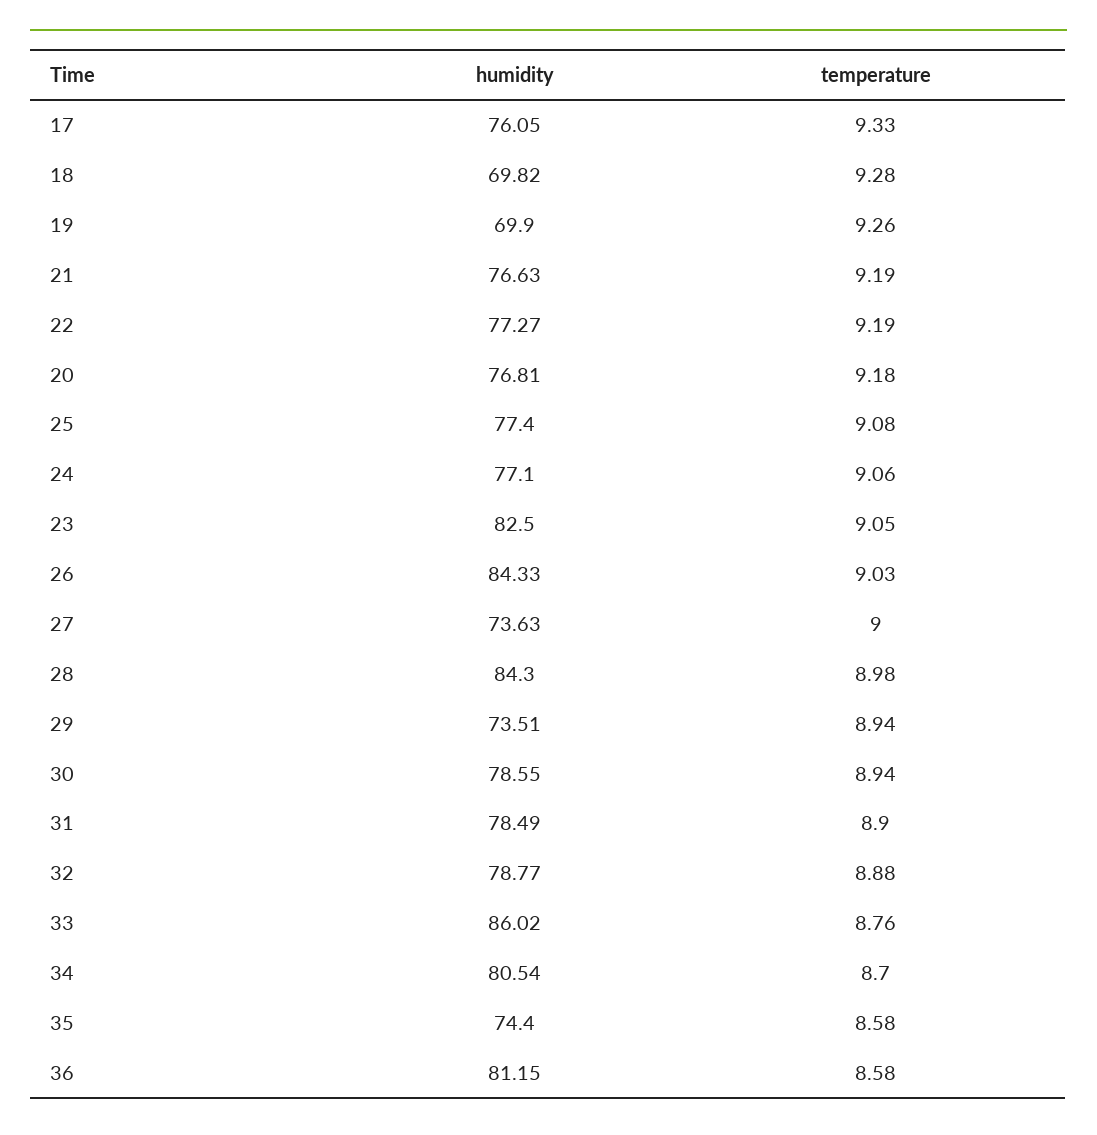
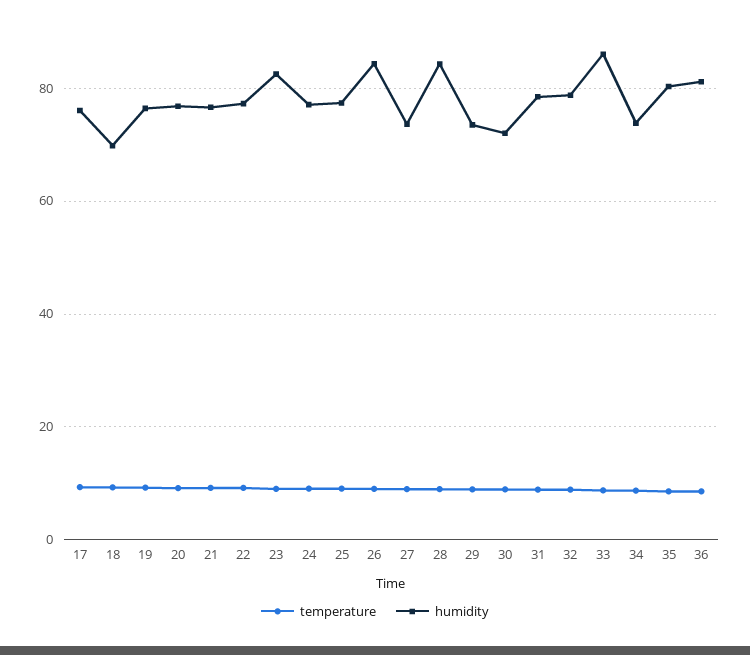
  {
    "humidity": {
      "17": 76.05,
      "18": 69.82,
-     "19": 69.9,
+     "19": 76,
      "21": 76.63,
      "22": 77.27,
      "20": 76.81,
      "25": 77.4,
      "24": 77.1,
      "23": 82.5,
      "26": 84.33,
      "27": 73.63,
      "28": 84.3,
      "29": 73.51,
-     "30": 78.55,
+     "30": 72,
      "31": 78.49,
      "32": 78.77,
      "33": 86.02,
-     "34": 80.54,
+     "34": 74,
-     "35": 74.4,
+     "35": 80,
      "36": 81.15
    },
    "temperature": {
      "17": 9.33,
      "18": 9.28,
      "19": 9.26,
      "21": 9.19,
      "22": 9.19,
      "20": 9.18,
      "25": 9.08,
      "24": 9.06,
      "23": 9.05,
      "26": 9.03,
      "27": 9,
      "28": 8.98,
      "29": 8.94,
      "30": 8.94,
      "31": 8.9,
      "32": 8.88,
      "33": 8.76,
      "34": 8.7,
      "35": 8.58,
      "36": 8.58
    }
  }

